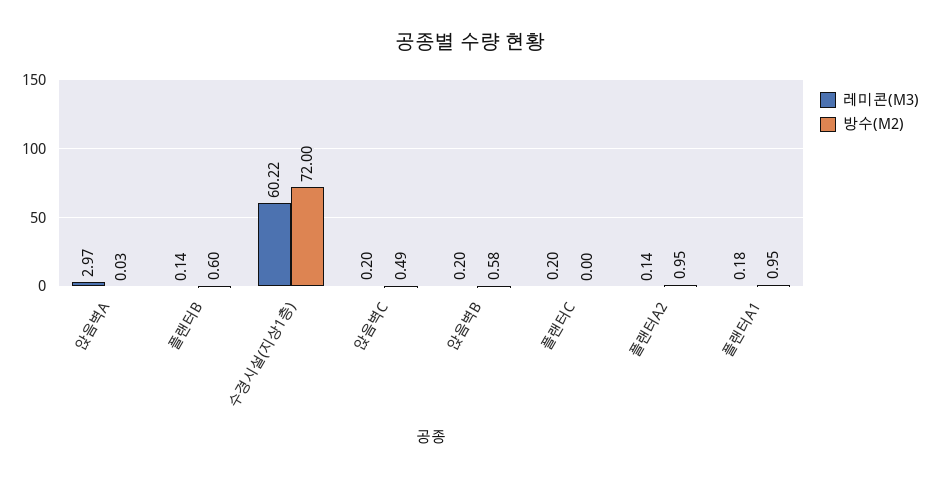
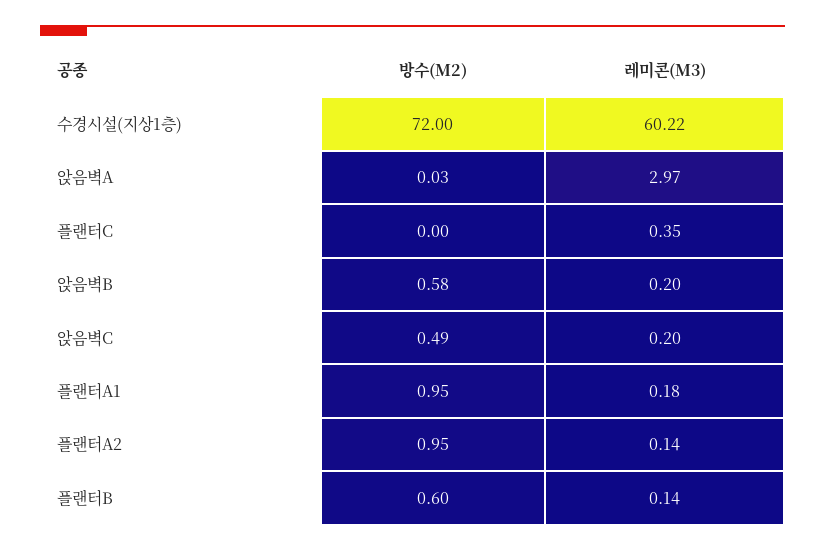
  {
    "레미콘(M3)": {
      "앉음벽A": 2.97,
      "플랜터B": 0.14,
      "수경시설(지상1층)": 60.22,
      "앉음벽C": 0.2,
      "앉음벽B": 0.2,
-     "플랜터C": 0.2,
+     "플랜터C": 0.35,
      "플랜터A2": 0.14,
      "플랜터A1": 0.18
    },
    "방수(M2)": {
      "앉음벽A": 0.03,
      "플랜터B": 0.6,
      "수경시설(지상1층)": 72,
      "앉음벽C": 0.49,
      "앉음벽B": 0.58,
      "플랜터C": 0,
      "플랜터A2": 0.95,
      "플랜터A1": 0.95
    }
  }

